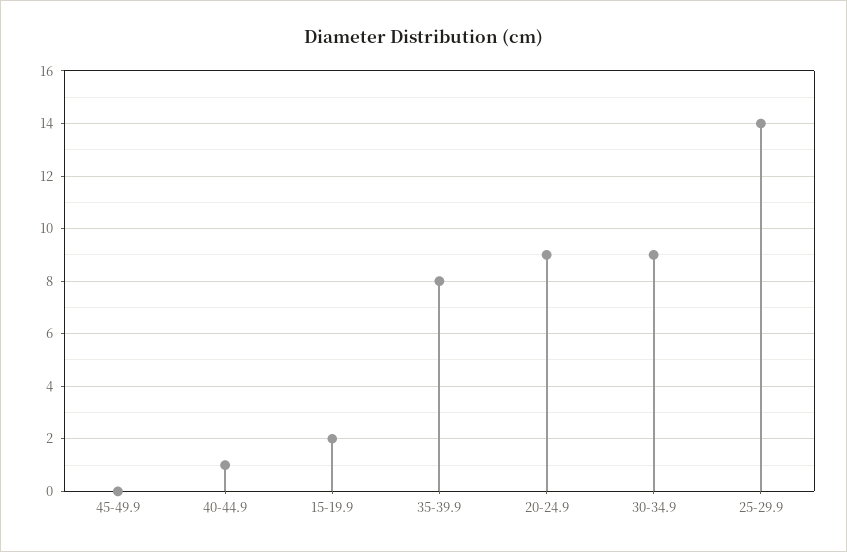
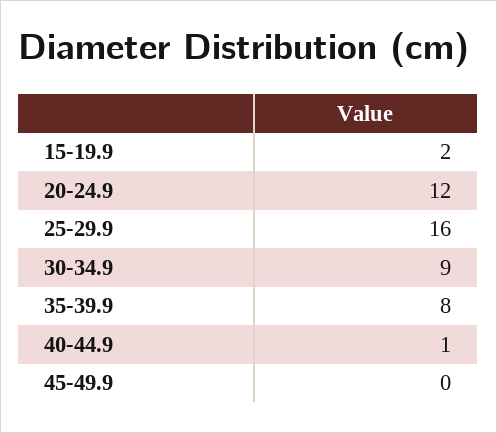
  {
    "45-49.9": 0,
    "40-44.9": 1,
    "15-19.9": 2,
    "35-39.9": 8,
-   "20-24.9": 9,
+   "20-24.9": 12,
    "30-34.9": 9,
-   "25-29.9": 14
+   "25-29.9": 16
  }

